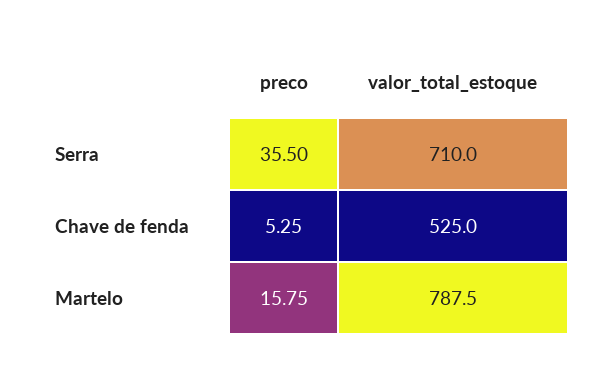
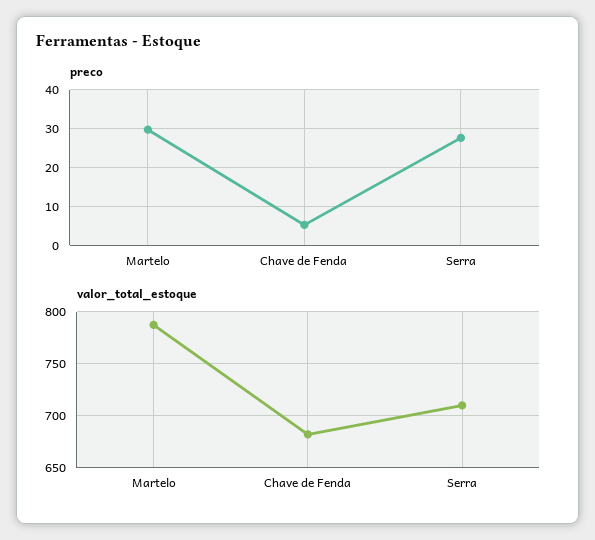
  {
    "preco": {
-     "Serra": 35.5,
+     "Serra": 28,
      "Chave de fenda": 5.25,
-     "Martelo": 15.75
+     "Martelo": 30
    },
    "valor_total_estoque": {
      "Serra": 710,
-     "Chave de fenda": 525,
+     "Chave de fenda": 680,
      "Martelo": 787.5
    }
  }

